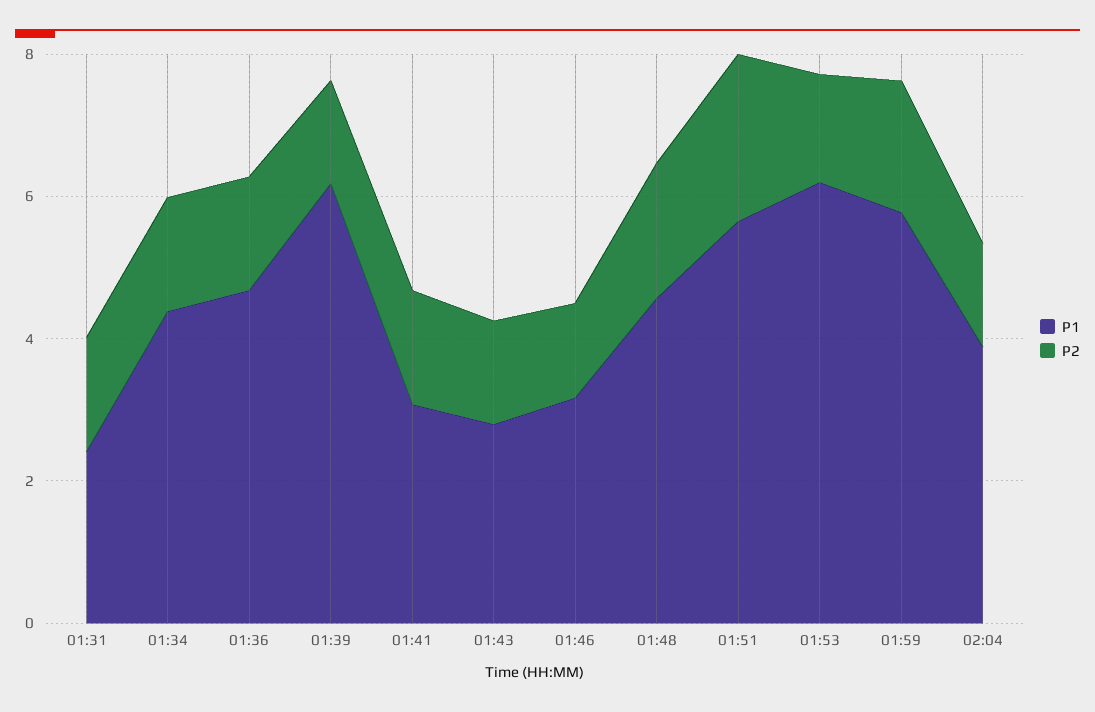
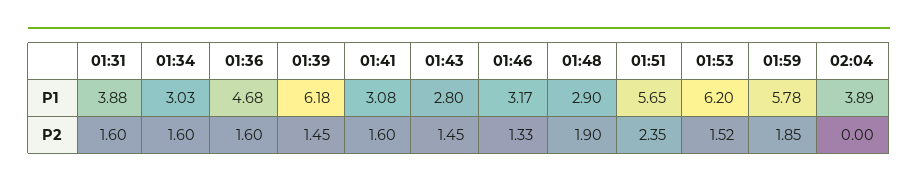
  {
    "P1": {
-     "01:31": 2.5,
+     "01:31": 3.88,
-     "01:34": 4.5,
+     "01:34": 3.03,
      "01:36": 4.68,
      "01:39": 6.18,
      "01:41": 3.08,
      "01:43": 2.8,
      "01:46": 3.17,
-     "01:48": 4.5,
+     "01:48": 2.9,
      "01:51": 5.65,
      "01:53": 6.2,
      "01:59": 5.78,
      "02:04": 3.89
    },
    "P2": {
      "01:31": 1.6,
      "01:34": 1.6,
      "01:36": 1.6,
      "01:39": 1.45,
      "01:41": 1.6,
      "01:43": 1.45,
      "01:46": 1.33,
      "01:48": 1.9,
      "01:51": 2.35,
      "01:53": 1.52,
      "01:59": 1.85,
-     "02:04": 1.5
+     "02:04": 0
    }
  }

